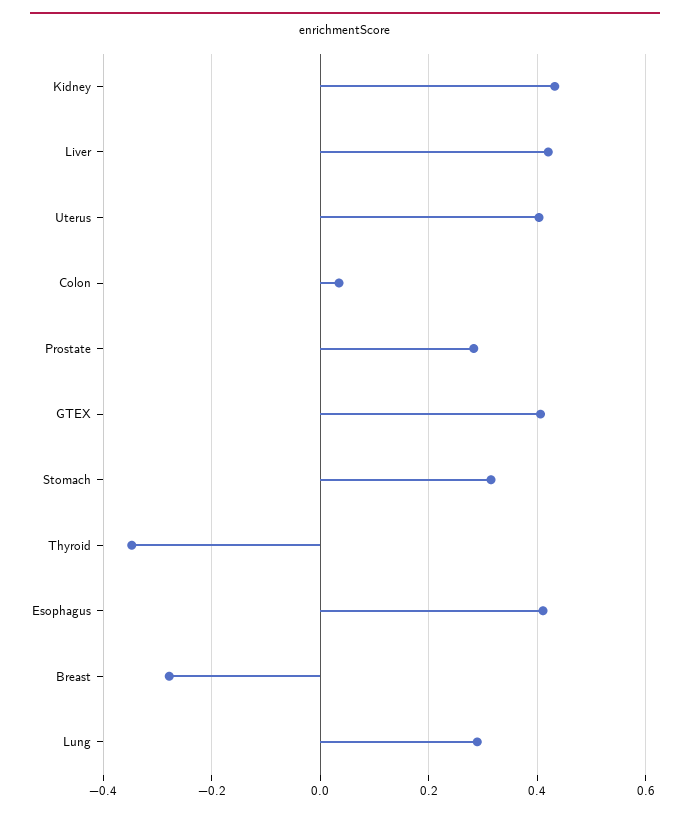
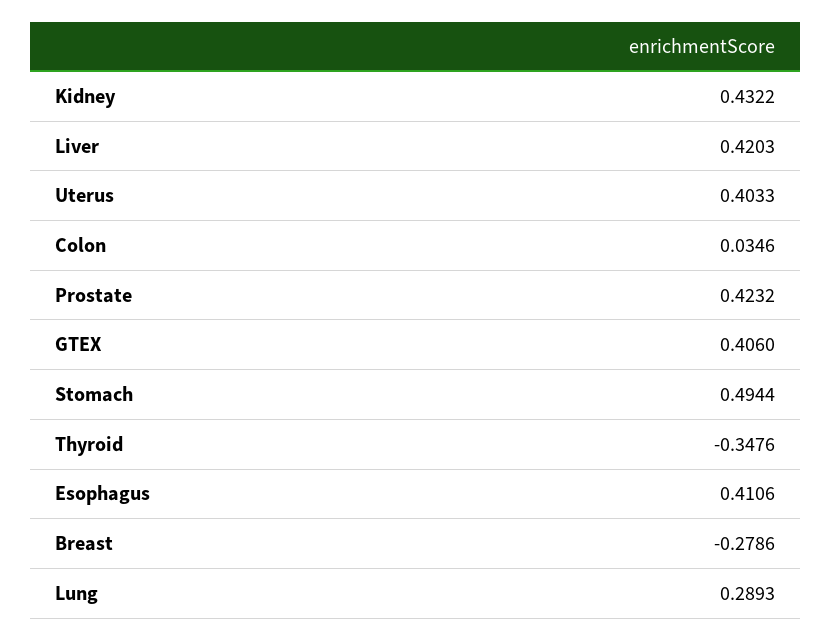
  {
    "Kidney": 0.4322,
    "Liver": 0.4203,
    "Uterus": 0.4033,
    "Colon": 0.0346,
-   "Prostate": 0.28,
+   "Prostate": 0.4232,
    "GTEX": 0.406,
-   "Stomach": 0.32,
+   "Stomach": 0.4944,
    "Thyroid": -0.3476,
    "Esophagus": 0.4106,
    "Breast": -0.2786,
    "Lung": 0.2893
  }

